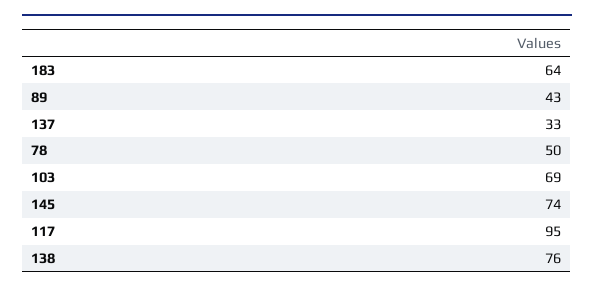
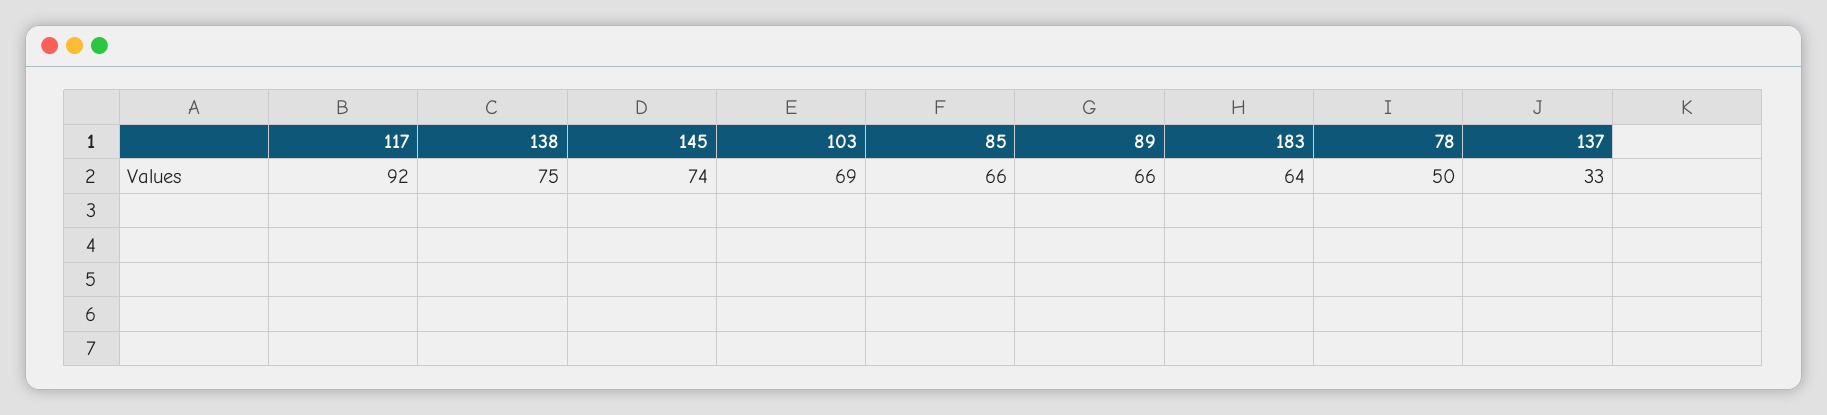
  {
    "183": 64,
-   "89": 43,
+   "89": 66,
    "137": 33,
    "78": 50,
    "103": 69,
    "145": 74,
-   "117": 95,
+   "117": 92,
-   "138": 76
+   "138": 75,
+   "85": 66
  }

